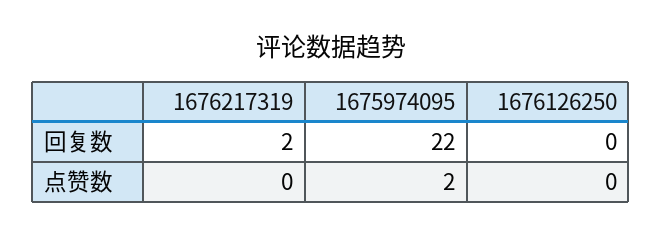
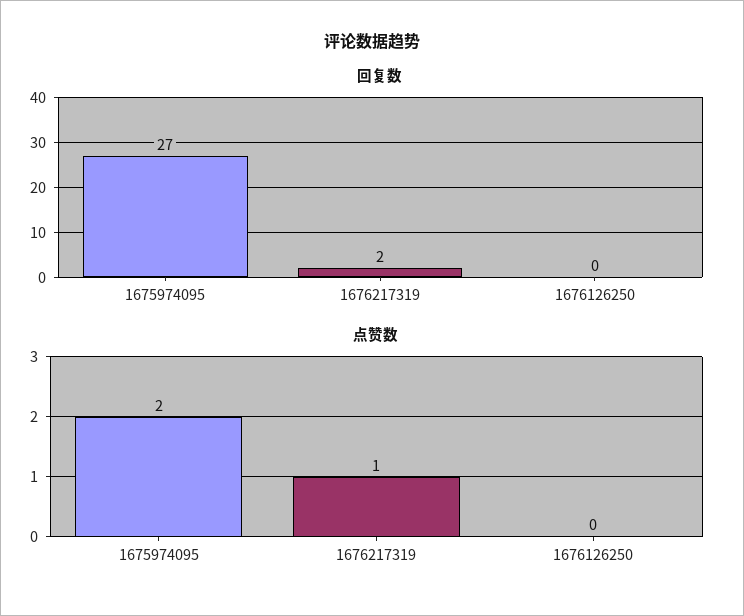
  {
    "回复数": {
      "1676217319": 2,
-     "1675974095": 22,
+     "1675974095": 27,
      "1676126250": 0
    },
    "点赞数": {
-     "1676217319": 0,
+     "1676217319": 1,
      "1675974095": 2,
      "1676126250": 0
    }
  }

